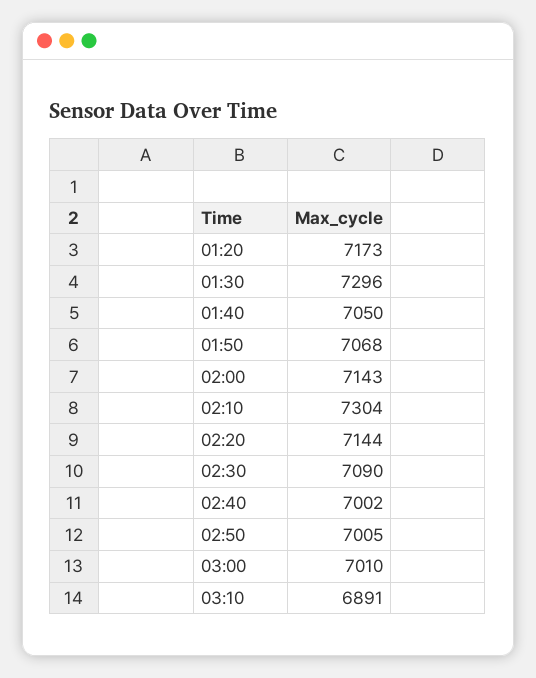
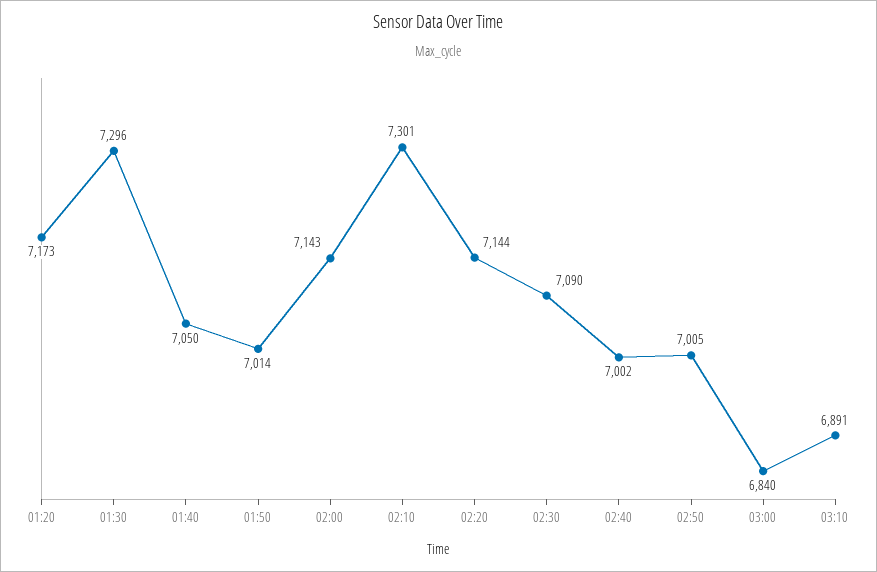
  {
    "01:20": 7173,
    "01:30": 7296,
    "01:40": 7050,
-   "01:50": 7068,
+   "01:50": 7014,
    "02:00": 7143,
-   "02:10": 7304,
+   "02:10": 7301,
    "02:20": 7144,
    "02:30": 7090,
    "02:40": 7002,
    "02:50": 7005,
-   "03:00": 7010,
+   "03:00": 6840,
    "03:10": 6891
  }

